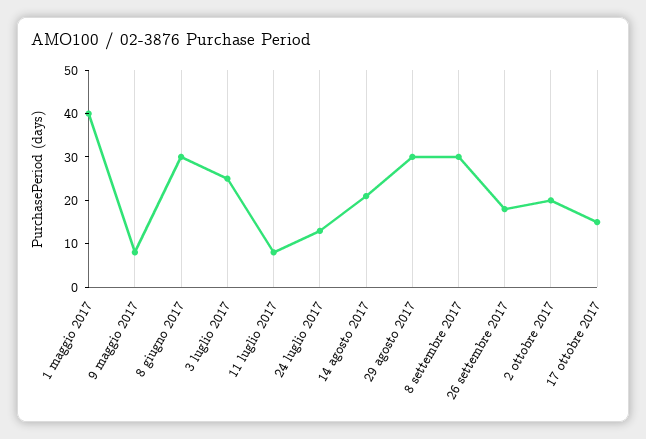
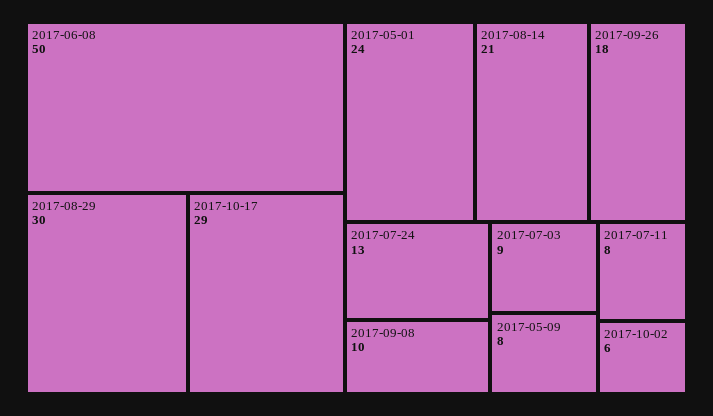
  {
-   "1 maggio 2017": 40,
+   "1 maggio 2017": 24,
    "9 maggio 2017": 8,
-   "8 giugno 2017": 30,
+   "8 giugno 2017": 50,
-   "3 luglio 2017": 25,
+   "3 luglio 2017": 9,
    "11 luglio 2017": 8,
    "24 luglio 2017": 13,
    "14 agosto 2017": 21,
    "29 agosto 2017": 30,
-   "8 settembre 2017": 30,
+   "8 settembre 2017": 10,
    "26 settembre 2017": 18,
-   "2 ottobre 2017": 20,
+   "2 ottobre 2017": 6,
-   "17 ottobre 2017": 15
+   "17 ottobre 2017": 29
  }

